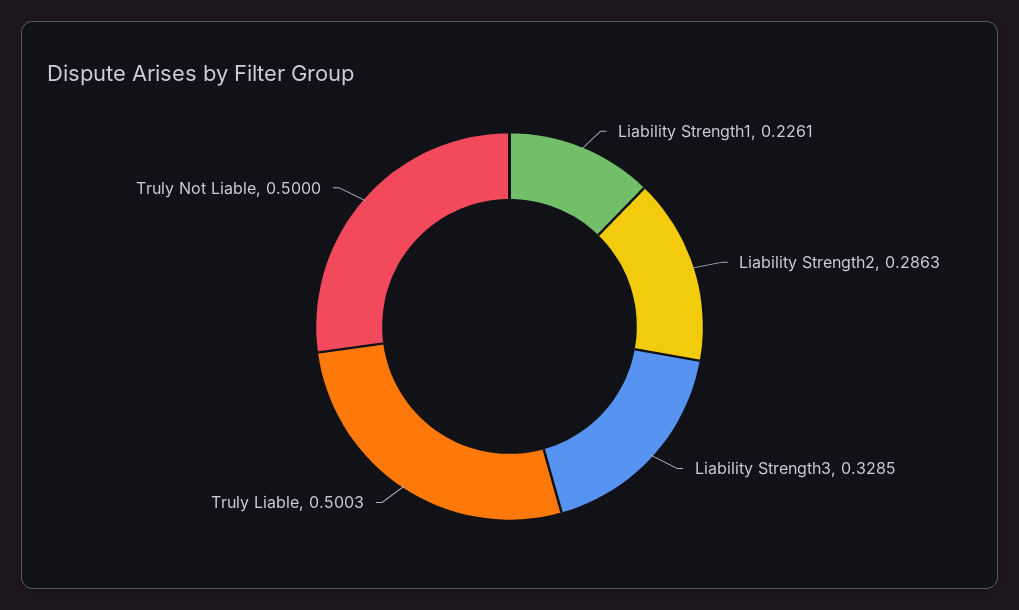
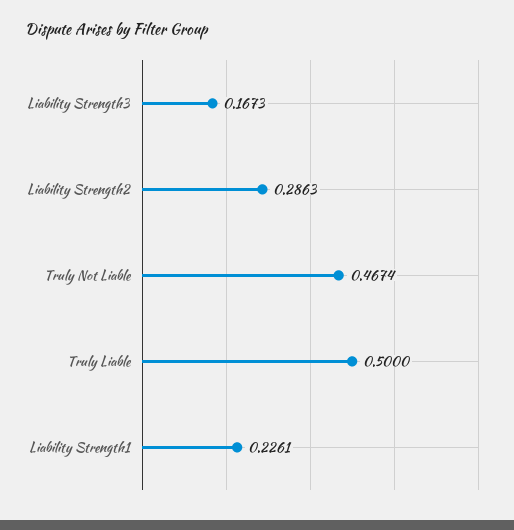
  {
    "Liability Strength1": 0.2261,
    "Liability Strength2": 0.2863,
-   "Liability Strength3": 0.3285,
+   "Liability Strength3": 0.1673,
-   "Truly Liable": 0.5003,
+   "Truly Liable": 0.5,
-   "Truly Not Liable": 0.5
+   "Truly Not Liable": 0.4674
  }

